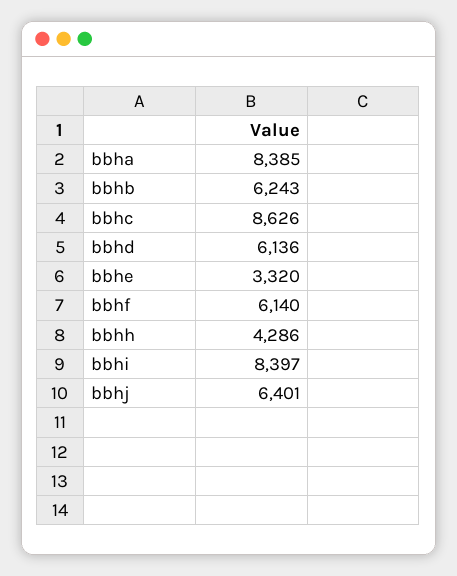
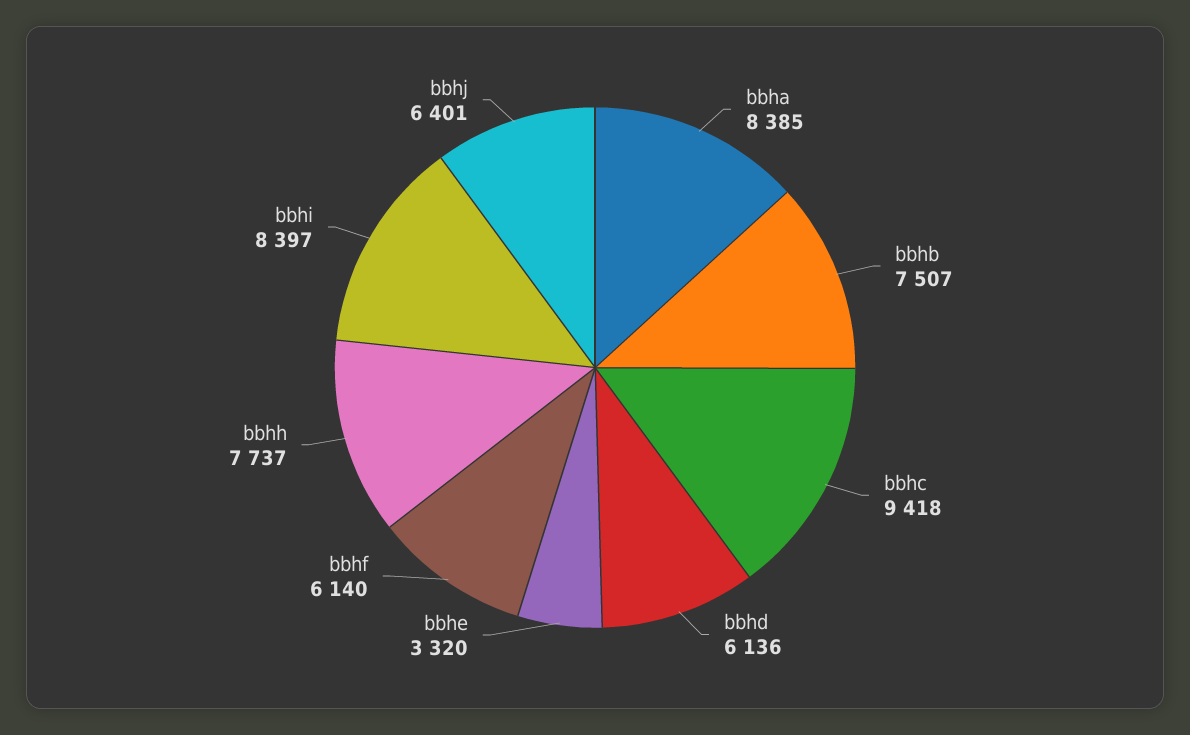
  {
    "bbha": 8385,
-   "bbhb": 6243,
+   "bbhb": 7507,
-   "bbhc": 8626,
+   "bbhc": 9418,
    "bbhd": 6136,
    "bbhe": 3320,
    "bbhf": 6140,
-   "bbhh": 4286,
+   "bbhh": 7737,
    "bbhi": 8397,
    "bbhj": 6401
  }

